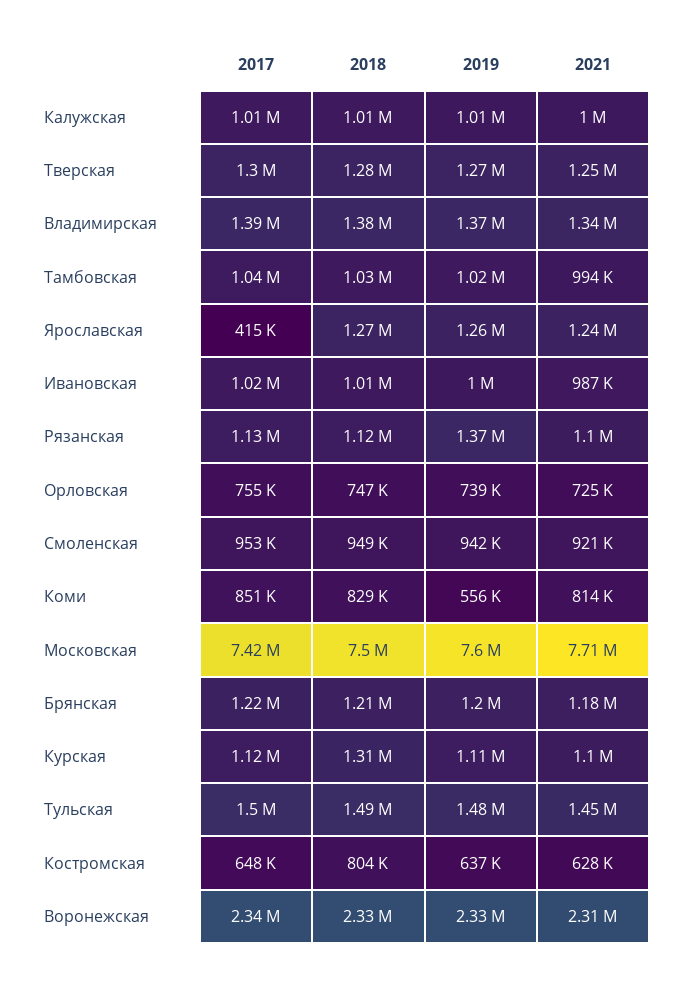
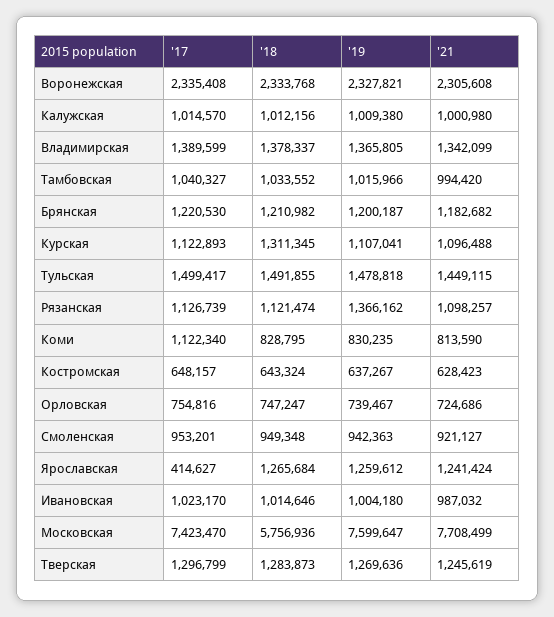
  {
    "2017": {
      "Калужская": 1014570,
      "Тверская": 1296799,
      "Владимирская": 1389599,
      "Тамбовская": 1040327,
      "Ярославская": 414627,
      "Ивановская": 1023170,
      "Рязанская": 1126739,
      "Орловская": 754816,
      "Смоленская": 953201,
-     "Коми": 851000,
+     "Коми": 1122340,
      "Московская": 7423470,
      "Брянская": 1220530,
      "Курская": 1122893,
      "Тульская": 1499417,
      "Костромская": 648157,
      "Воронежская": 2335408
    },
    "2018": {
      "Калужская": 1012156,
      "Тверская": 1283873,
      "Владимирская": 1378337,
      "Тамбовская": 1033552,
      "Ярославская": 1265684,
      "Ивановская": 1014646,
      "Рязанская": 1121474,
      "Орловская": 747247,
      "Смоленская": 949348,
      "Коми": 828795,
-     "Московская": 7500000,
+     "Московская": 5756936,
      "Брянская": 1210982,
      "Курская": 1311345,
      "Тульская": 1491855,
-     "Костромская": 804000,
+     "Костромская": 643324,
      "Воронежская": 2333768
    },
    "2019": {
      "Калужская": 1009380,
      "Тверская": 1269636,
      "Владимирская": 1365805,
      "Тамбовская": 1015966,
      "Ярославская": 1259612,
      "Ивановская": 1004180,
      "Рязанская": 1366162,
      "Орловская": 739467,
      "Смоленская": 942363,
-     "Коми": 556000,
+     "Коми": 830235,
      "Московская": 7599647,
      "Брянская": 1200187,
      "Курская": 1107041,
      "Тульская": 1478818,
      "Костромская": 637267,
      "Воронежская": 2327821
    },
    "2021": {
      "Калужская": 1000980,
      "Тверская": 1245619,
      "Владимирская": 1342099,
      "Тамбовская": 994420,
      "Ярославская": 1241424,
      "Ивановская": 987032,
      "Рязанская": 1098257,
      "Орловская": 724686,
      "Смоленская": 921127,
      "Коми": 813590,
      "Московская": 7708499,
      "Брянская": 1182682,
      "Курская": 1096488,
      "Тульская": 1449115,
      "Костромская": 628423,
      "Воронежская": 2305608
    }
  }

